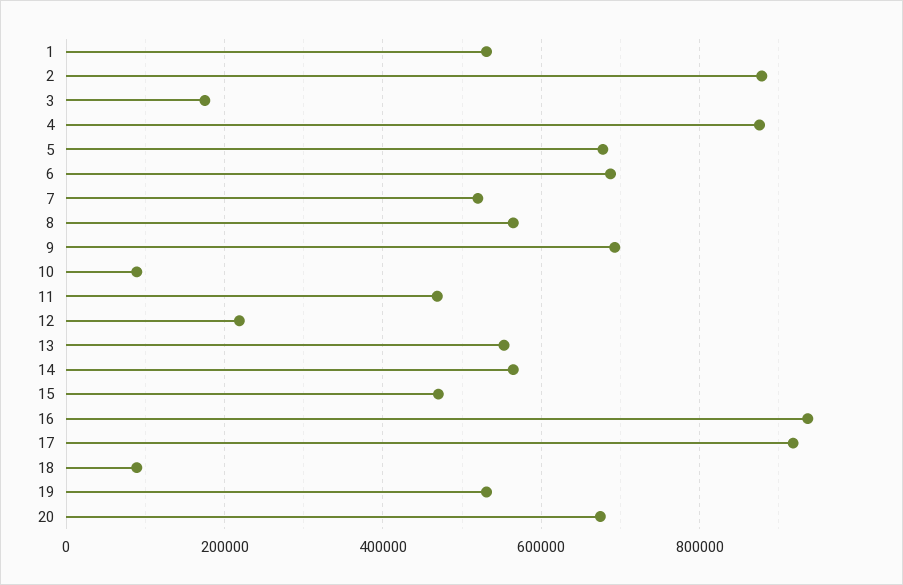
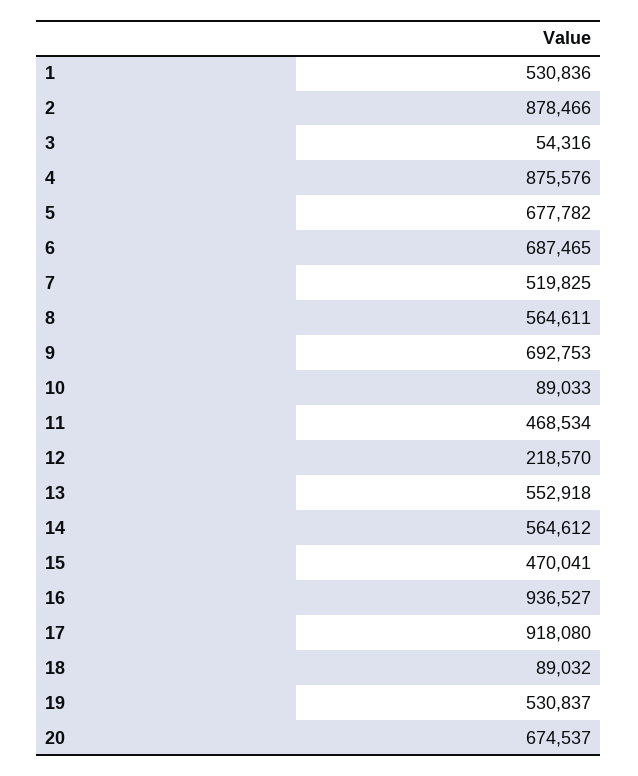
  {
    "1": 530836,
    "2": 878466,
-   "3": 180000,
+   "3": 54316,
    "4": 875576,
    "5": 677782,
    "6": 687465,
    "7": 519825,
    "8": 564611,
    "9": 692753,
    "10": 89033,
    "11": 468534,
    "12": 218570,
    "13": 552918,
    "14": 564612,
    "15": 470041,
    "16": 936527,
    "17": 918080,
    "18": 89032,
    "19": 530837,
    "20": 674537
  }

